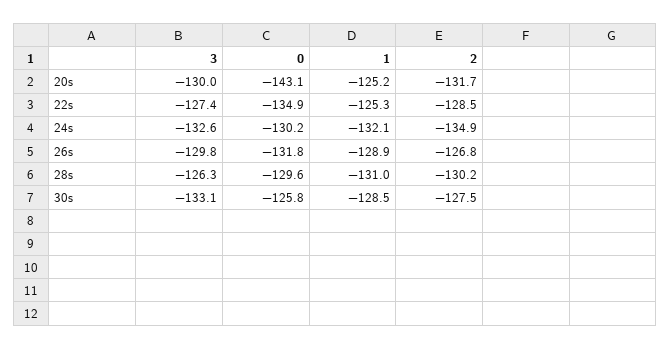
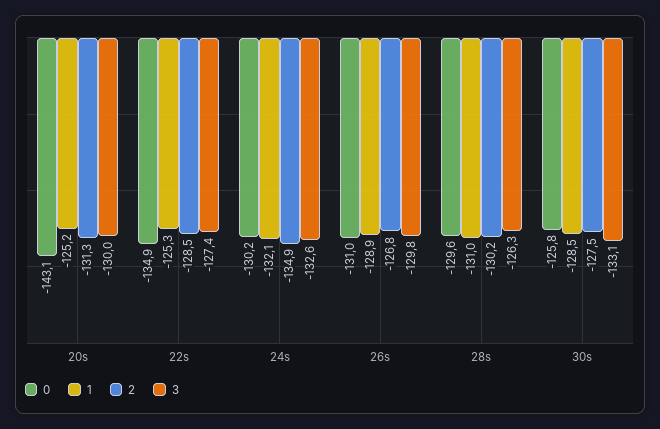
  {
    "3": {
      "20s": -130,
      "22s": -127.4,
      "24s": -132.6,
      "26s": -129.8,
      "28s": -126.3,
      "30s": -133.1
    },
    "0": {
      "20s": -143.1,
      "22s": -134.9,
      "24s": -130.2,
-     "26s": -131.8,
+     "26s": -131,
      "28s": -129.6,
      "30s": -125.8
    },
    "1": {
      "20s": -125.2,
      "22s": -125.3,
      "24s": -132.1,
      "26s": -128.9,
      "28s": -131,
      "30s": -128.5
    },
    "2": {
-     "20s": -131.7,
+     "20s": -131.3,
      "22s": -128.5,
      "24s": -134.9,
      "26s": -126.8,
      "28s": -130.2,
      "30s": -127.5
    }
  }

